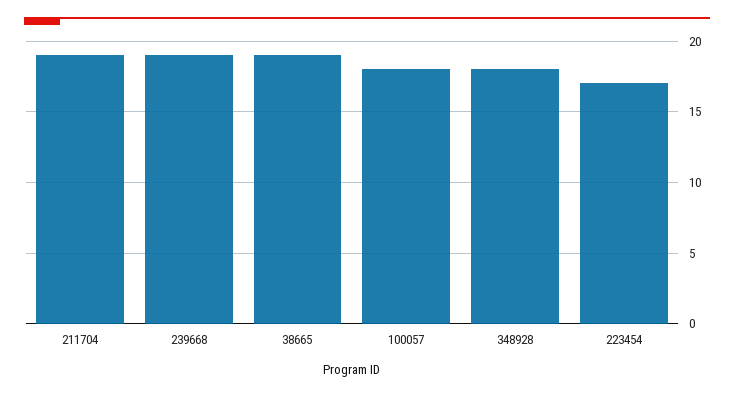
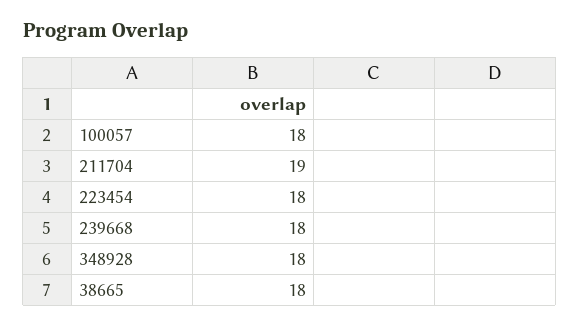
  {
    "211704": 19,
-   "239668": 19,
+   "239668": 18,
-   "38665": 19,
+   "38665": 18,
    "100057": 18,
    "348928": 18,
-   "223454": 17
+   "223454": 18
  }

